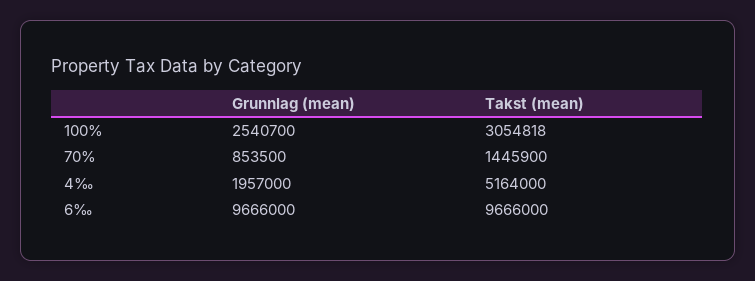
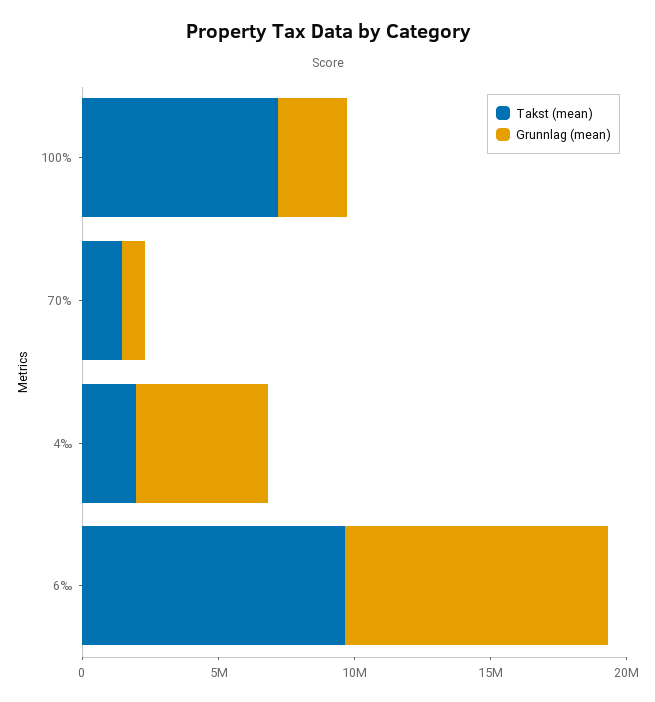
  {
    "Grunnlag (mean)": {
      "100%": 2540700,
      "70%": 853500,
-     "4‰": 1957000,
+     "4‰": 5000000,
      "6‰": 9666000
    },
    "Takst (mean)": {
-     "100%": 3054818,
+     "100%": 7000000,
      "70%": 1445900,
-     "4‰": 5164000,
+     "4‰": 2000000,
      "6‰": 9666000
    }
  }

